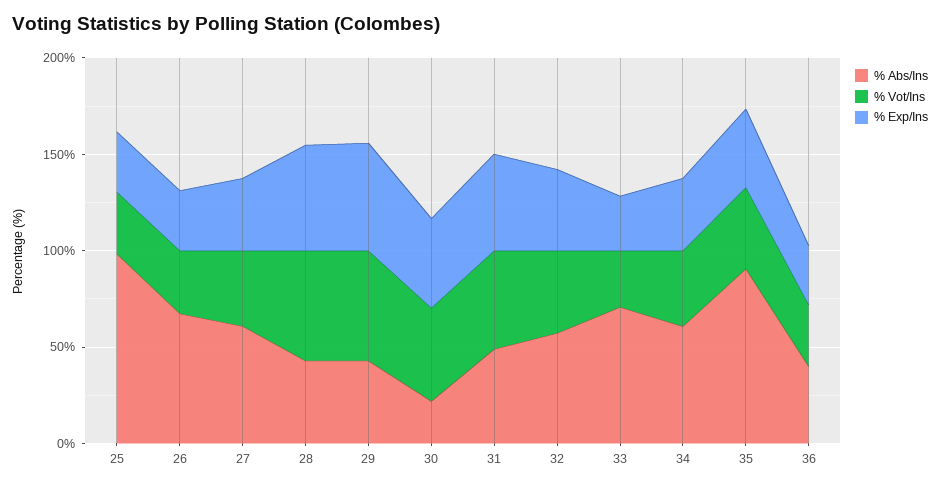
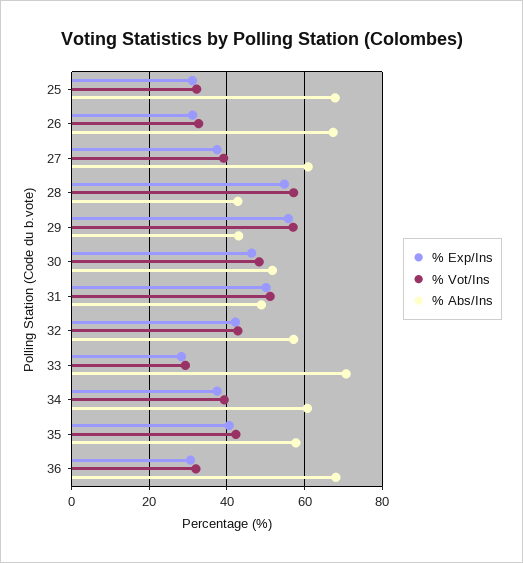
  {
    "% Abs/Ins": {
-     "25": 100,
+     "25": 68,
      "26": 68,
      "27": 60,
      "28": 42,
      "29": 42,
-     "30": 20,
+     "30": 52,
      "31": 48,
      "32": 58,
      "33": 70,
      "34": 60,
-     "35": 90,
+     "35": 58,
-     "36": 40
+     "36": 68
    },
    "% Vot/Ins": {
      "25": 32,
      "26": 32,
      "27": 40,
      "28": 58,
      "29": 58,
      "30": 48,
      "31": 52,
      "32": 42,
      "33": 30,
      "34": 40,
      "35": 42,
      "36": 32
    },
    "% Exp/Ins": {
      "25": 32,
      "26": 32,
      "27": 38,
      "28": 54,
      "29": 56,
      "30": 46,
      "31": 50,
      "32": 42,
      "33": 28,
      "34": 38,
      "35": 40,
      "36": 30
    }
  }

